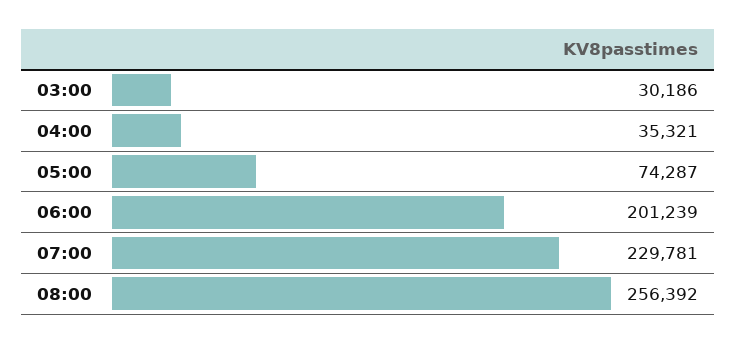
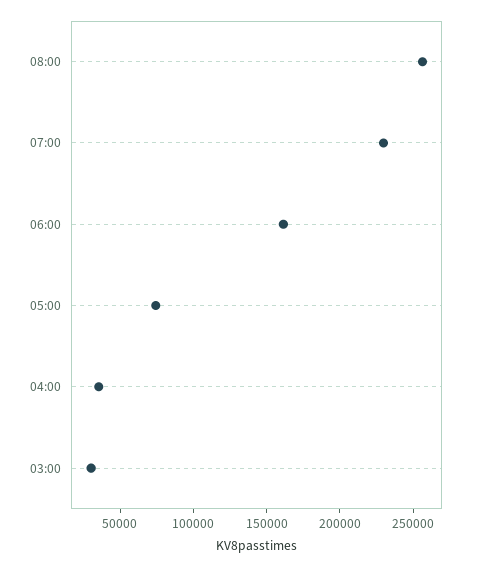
  {
    "03:00": 30186,
    "04:00": 35321,
    "05:00": 74287,
-   "06:00": 201239,
+   "06:00": 160000,
    "07:00": 229781,
    "08:00": 256392
  }

